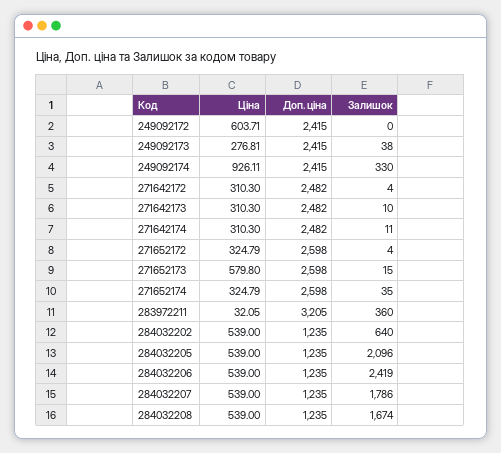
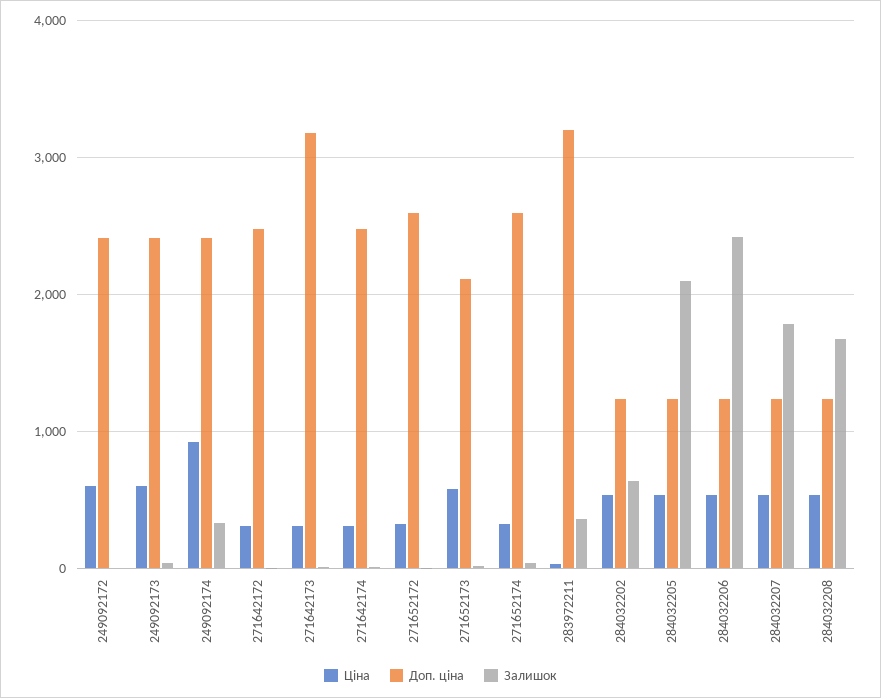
  {
    "Ціна": {
      "249092172": 603.71,
-     "249092173": 276.81,
+     "249092173": 600,
      "249092174": 926.11,
      "271642172": 310.3,
      "271642173": 310.3,
      "271642174": 310.3,
      "271652172": 324.79,
      "271652173": 579.8,
      "271652174": 324.79,
      "283972211": 32.05,
      "284032202": 539,
      "284032205": 539,
      "284032206": 539,
      "284032207": 539,
      "284032208": 539
    },
    "Доп. ціна": {
      "249092172": 2415,
      "249092173": 2415,
      "249092174": 2415,
      "271642172": 2482,
-     "271642173": 2482,
+     "271642173": 3200,
      "271642174": 2482,
      "271652172": 2598,
-     "271652173": 2598,
+     "271652173": 2100,
      "271652174": 2598,
      "283972211": 3205,
      "284032202": 1235,
      "284032205": 1235,
      "284032206": 1235,
      "284032207": 1235,
      "284032208": 1235
    },
    "Залишок": {
      "249092172": 0,
      "249092173": 38,
      "249092174": 330,
      "271642172": 4,
      "271642173": 10,
      "271642174": 11,
      "271652172": 4,
      "271652173": 15,
      "271652174": 35,
      "283972211": 360,
      "284032202": 640,
      "284032205": 2096,
      "284032206": 2419,
      "284032207": 1786,
      "284032208": 1674
    }
  }

